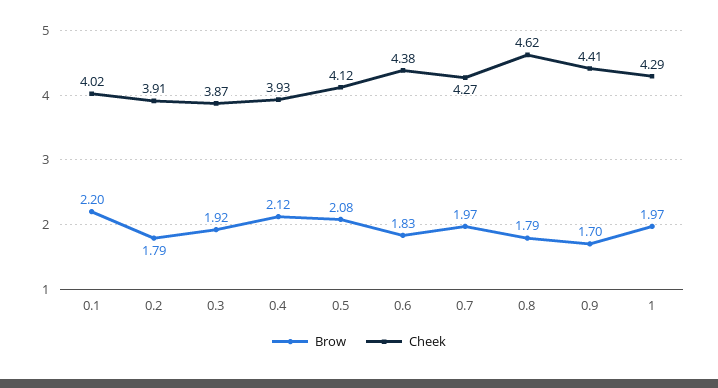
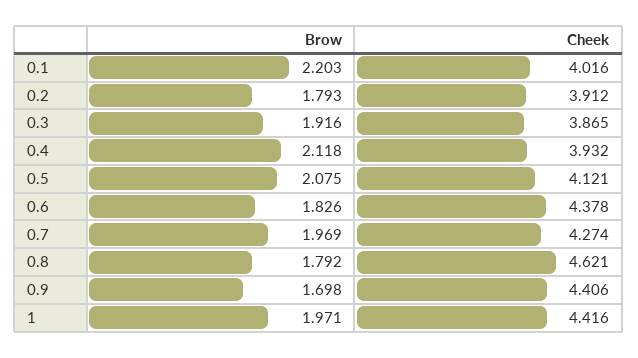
  {
    "Brow": {
      "0.1": 2.203,
      "0.2": 1.793,
      "0.3": 1.916,
      "0.4": 2.118,
      "0.5": 2.075,
      "0.6": 1.826,
      "0.7": 1.969,
      "0.8": 1.792,
      "0.9": 1.698,
      "1": 1.971
    },
    "Cheek": {
      "0.1": 4.016,
      "0.2": 3.912,
      "0.3": 3.865,
      "0.4": 3.932,
      "0.5": 4.121,
      "0.6": 4.378,
      "0.7": 4.274,
      "0.8": 4.621,
      "0.9": 4.406,
-     "1": 4.29
+     "1": 4.416
    }
  }

